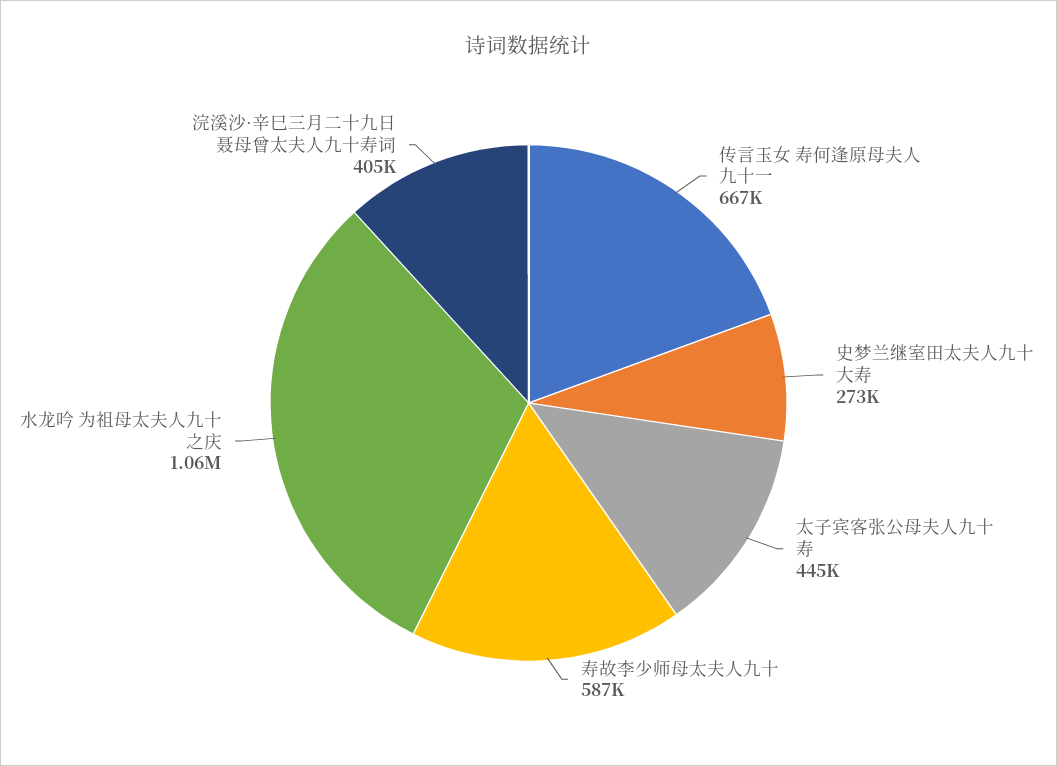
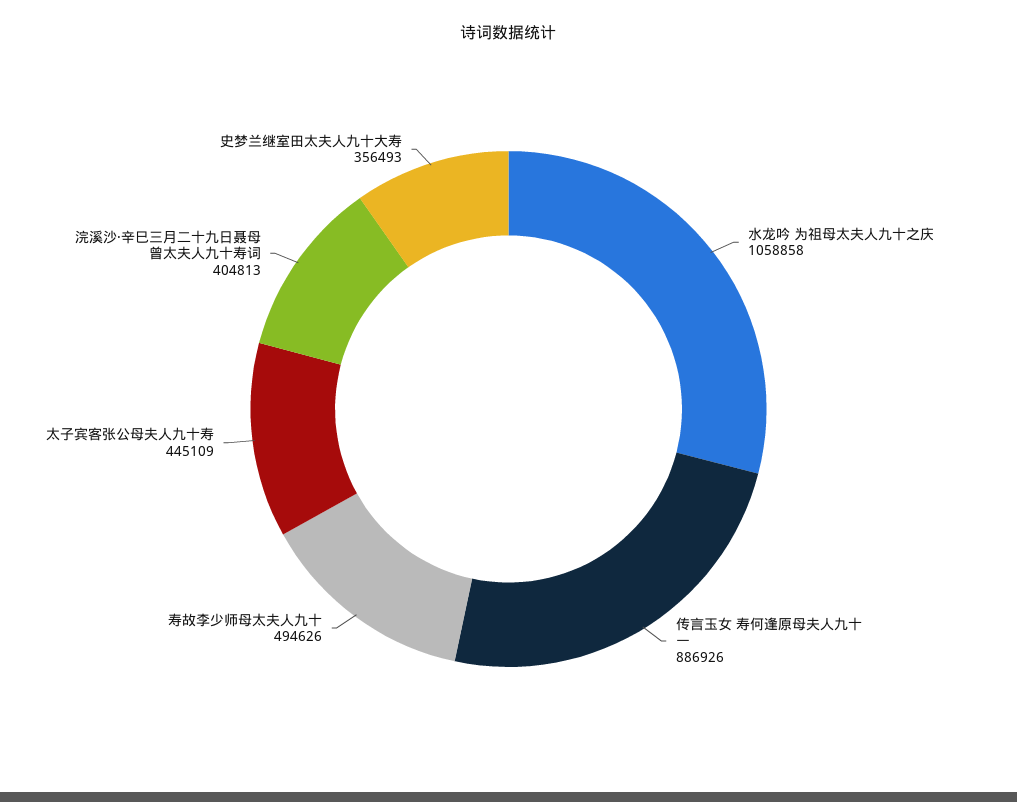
  {
-   "传言玉女 寿何逢原母夫人九十一": 667000,
+   "传言玉女 寿何逢原母夫人九十一": 886926,
-   "史梦兰继室田太夫人九十大寿": 273000,
+   "史梦兰继室田太夫人九十大寿": 356493,
    "太子宾客张公母夫人九十寿": 445109,
-   "寿故李少师母太夫人九十": 587000,
+   "寿故李少师母太夫人九十": 494626,
    "水龙吟 为祖母太夫人九十之庆": 1058858,
    "浣溪沙·辛巳三月二十九日聂母曾太夫人九十寿词": 404813
  }

